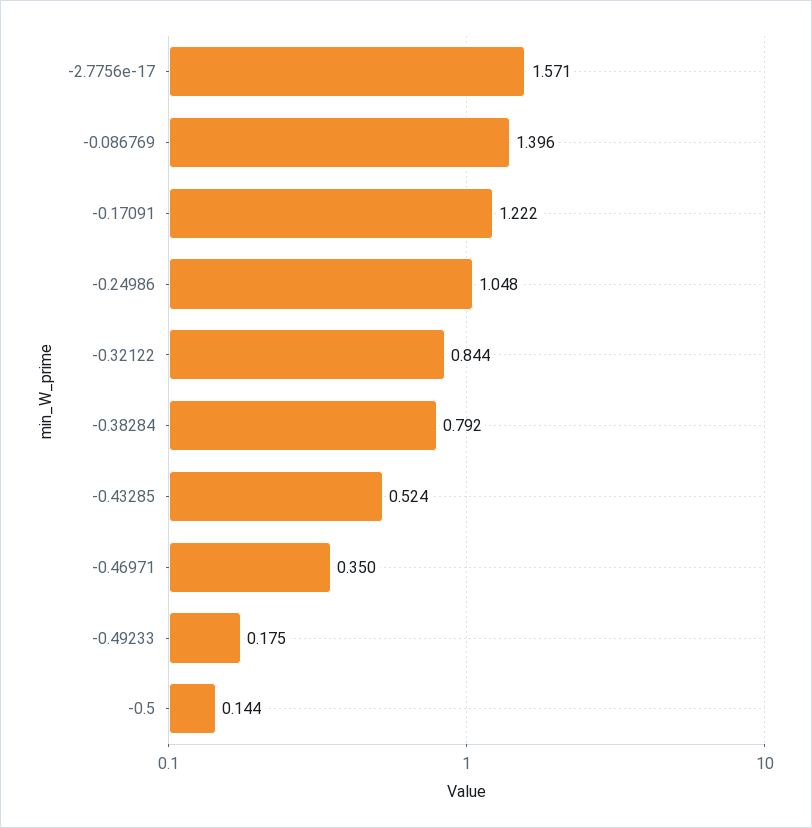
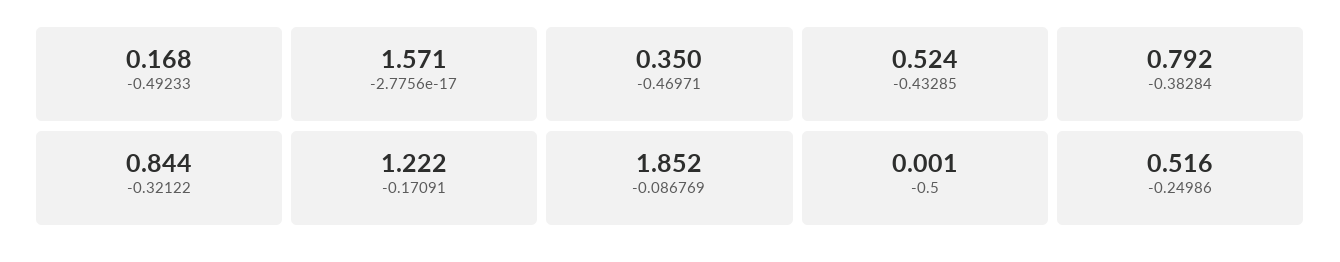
  {
    "-2.7756e-17": 1.571,
-   "-0.086769": 1.396,
+   "-0.086769": 1.852,
    "-0.17091": 1.222,
-   "-0.24986": 1.048,
+   "-0.24986": 0.516,
    "-0.32122": 0.844,
    "-0.38284": 0.792,
    "-0.43285": 0.524,
    "-0.46971": 0.35,
-   "-0.49233": 0.175,
+   "-0.49233": 0.168,
-   "-0.5": 0.144
+   "-0.5": 0.001
  }

